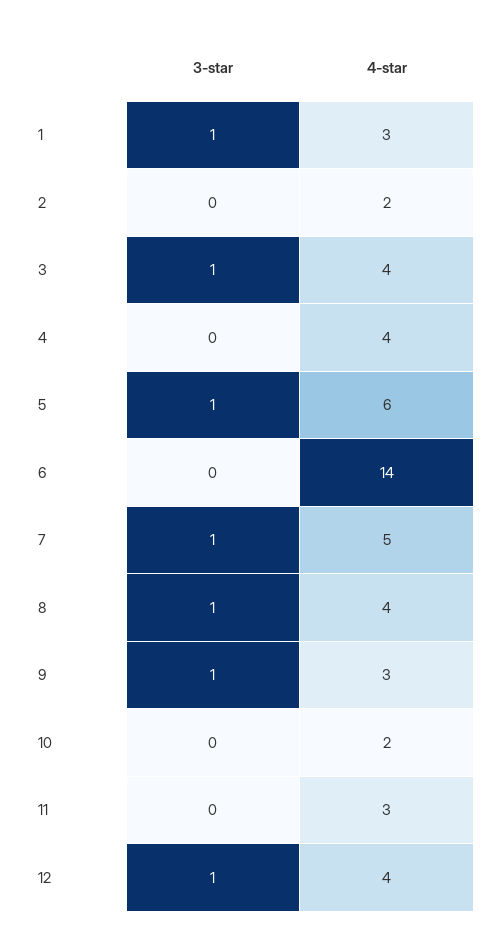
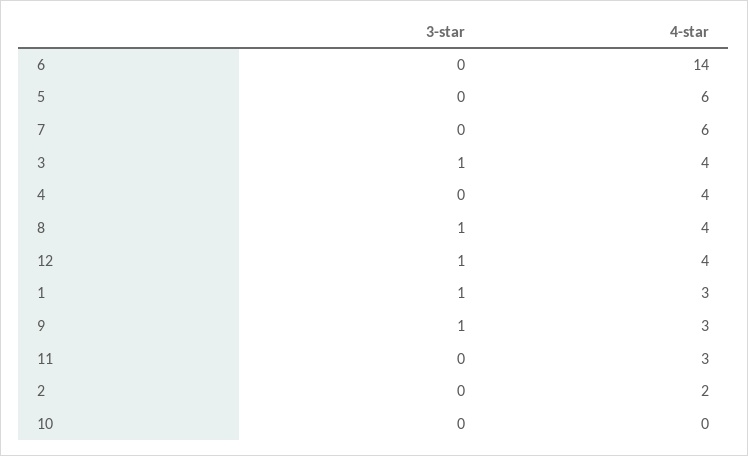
  {
    "3-star": {
      "1": 1,
      "2": 0,
      "3": 1,
      "4": 0,
-     "5": 1,
+     "5": 0,
      "6": 0,
-     "7": 1,
+     "7": 0,
      "8": 1,
      "9": 1,
      "10": 0,
      "11": 0,
      "12": 1
    },
    "4-star": {
      "1": 3,
      "2": 2,
      "3": 4,
      "4": 4,
      "5": 6,
      "6": 14,
-     "7": 5,
+     "7": 6,
      "8": 4,
      "9": 3,
-     "10": 2,
+     "10": 0,
      "11": 3,
      "12": 4
    }
  }

